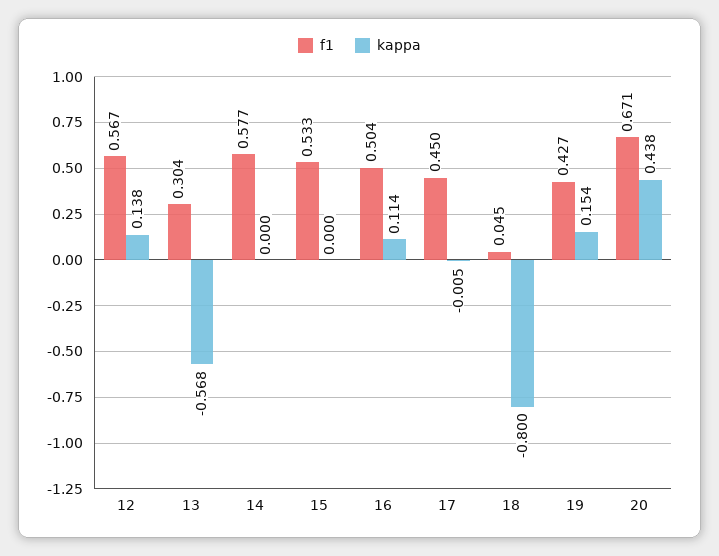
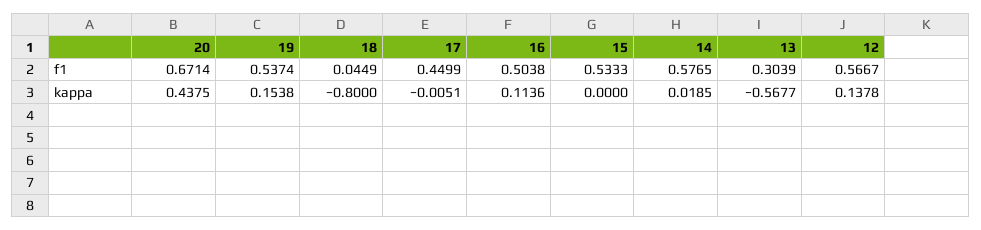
  {
    "f1": {
      "12": 0.5667,
      "13": 0.3039,
      "14": 0.5765,
      "15": 0.5333,
      "16": 0.5038,
      "17": 0.4499,
      "18": 0.0449,
-     "19": 0.427,
+     "19": 0.5374,
      "20": 0.6714
    },
    "kappa": {
      "12": 0.1378,
      "13": -0.5677,
-     "14": 0,
+     "14": 0.0185,
      "15": 0,
      "16": 0.1136,
      "17": -0.0051,
      "18": -0.8,
      "19": 0.1538,
      "20": 0.4375
    }
  }

